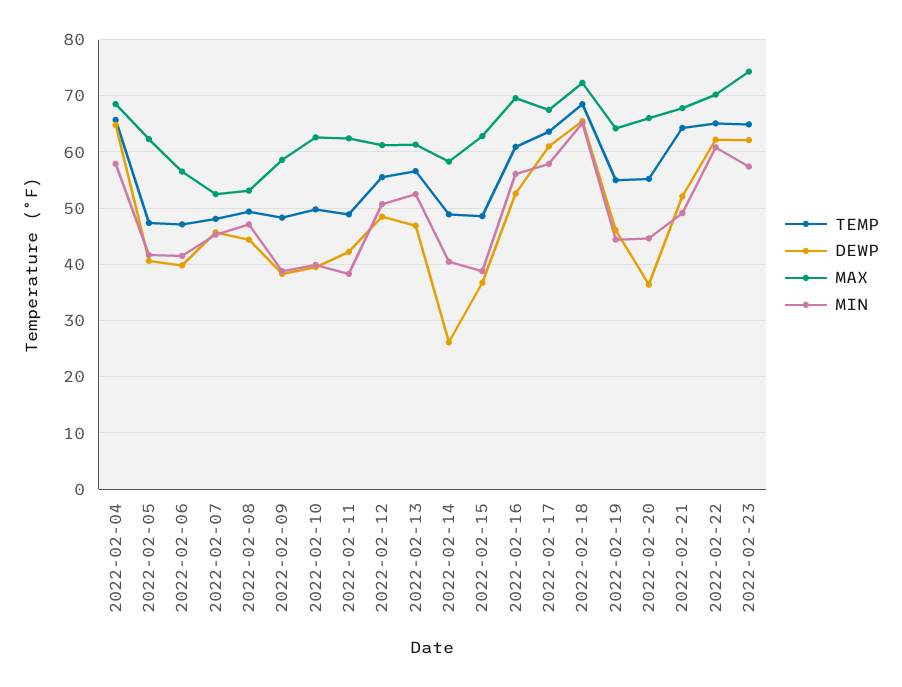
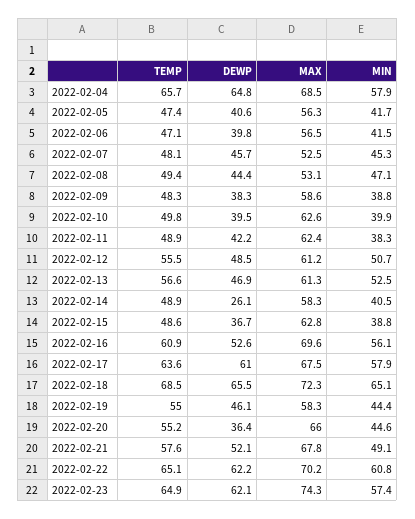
  {
    "TEMP": {
      "2022-02-04": 65.7,
      "2022-02-05": 47.4,
      "2022-02-06": 47.1,
      "2022-02-07": 48.1,
      "2022-02-08": 49.4,
      "2022-02-09": 48.3,
      "2022-02-10": 49.8,
      "2022-02-11": 48.9,
      "2022-02-12": 55.5,
      "2022-02-13": 56.6,
      "2022-02-14": 48.9,
      "2022-02-15": 48.6,
      "2022-02-16": 60.9,
      "2022-02-17": 63.6,
      "2022-02-18": 68.5,
      "2022-02-19": 55,
      "2022-02-20": 55.2,
-     "2022-02-21": 64,
+     "2022-02-21": 57.6,
      "2022-02-22": 65.1,
      "2022-02-23": 64.9
    },
    "DEWP": {
      "2022-02-04": 64.8,
      "2022-02-05": 40.6,
      "2022-02-06": 39.8,
      "2022-02-07": 45.7,
      "2022-02-08": 44.4,
      "2022-02-09": 38.3,
      "2022-02-10": 39.5,
      "2022-02-11": 42.2,
      "2022-02-12": 48.5,
      "2022-02-13": 46.9,
      "2022-02-14": 26.1,
      "2022-02-15": 36.7,
      "2022-02-16": 52.6,
      "2022-02-17": 61,
      "2022-02-18": 65.5,
      "2022-02-19": 46.1,
      "2022-02-20": 36.4,
      "2022-02-21": 52.1,
      "2022-02-22": 62.2,
      "2022-02-23": 62.1
    },
    "MAX": {
      "2022-02-04": 68.5,
-     "2022-02-05": 62,
+     "2022-02-05": 56.3,
      "2022-02-06": 56.5,
      "2022-02-07": 52.5,
      "2022-02-08": 53.1,
      "2022-02-09": 58.6,
      "2022-02-10": 62.6,
      "2022-02-11": 62.4,
      "2022-02-12": 61.2,
      "2022-02-13": 61.3,
      "2022-02-14": 58.3,
      "2022-02-15": 62.8,
      "2022-02-16": 69.6,
      "2022-02-17": 67.5,
      "2022-02-18": 72.3,
-     "2022-02-19": 64,
+     "2022-02-19": 58.3,
      "2022-02-20": 66,
      "2022-02-21": 67.8,
      "2022-02-22": 70.2,
      "2022-02-23": 74.3
    },
    "MIN": {
      "2022-02-04": 57.9,
      "2022-02-05": 41.7,
      "2022-02-06": 41.5,
      "2022-02-07": 45.3,
      "2022-02-08": 47.1,
      "2022-02-09": 38.8,
      "2022-02-10": 39.9,
      "2022-02-11": 38.3,
      "2022-02-12": 50.7,
      "2022-02-13": 52.5,
      "2022-02-14": 40.5,
      "2022-02-15": 38.8,
      "2022-02-16": 56.1,
      "2022-02-17": 57.9,
      "2022-02-18": 65.1,
      "2022-02-19": 44.4,
      "2022-02-20": 44.6,
      "2022-02-21": 49.1,
      "2022-02-22": 60.8,
      "2022-02-23": 57.4
    }
  }

